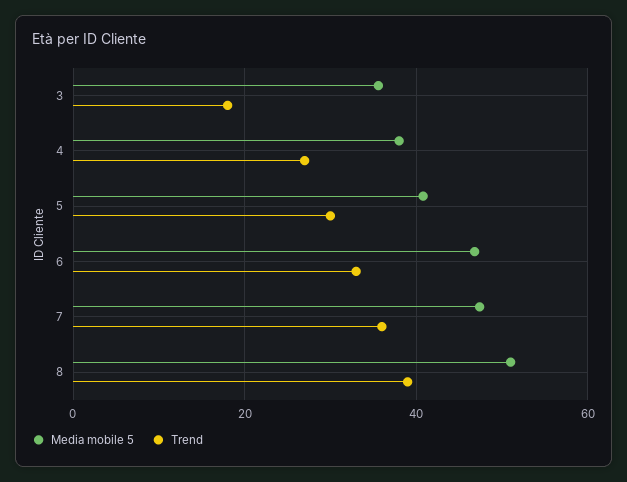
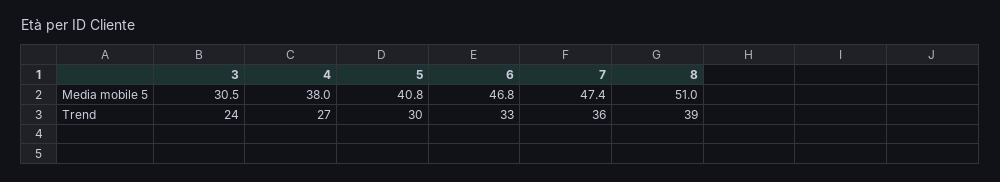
  {
    "Media mobile 5": {
-     "3": 36,
+     "3": 30.5,
      "4": 38,
      "5": 40.8,
      "6": 46.8,
      "7": 47.4,
      "8": 51
    },
    "Trend": {
-     "3": 18,
+     "3": 24,
      "4": 27,
      "5": 30,
      "6": 33,
      "7": 36,
      "8": 39
    }
  }

